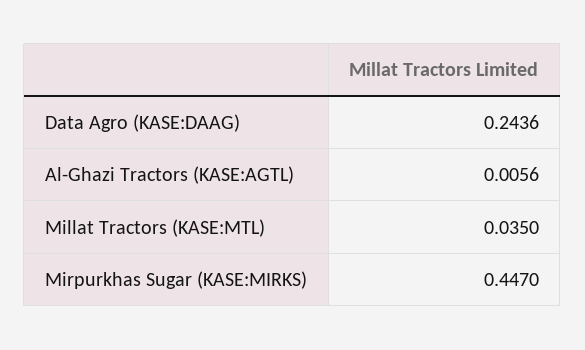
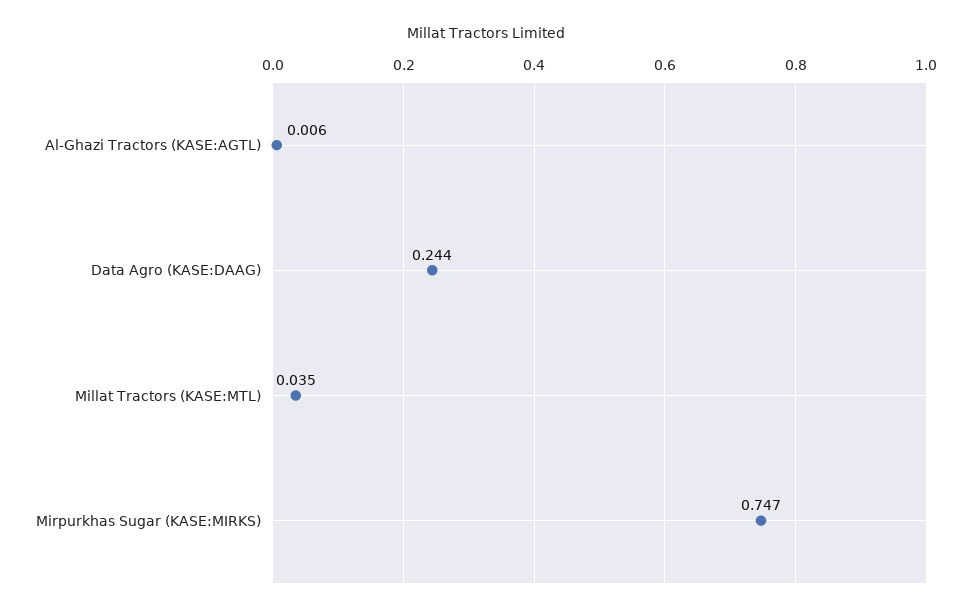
  {
    "Data Agro (KASE:DAAG)": 0.2436,
    "Al-Ghazi Tractors (KASE:AGTL)": 0.0056,
    "Millat Tractors (KASE:MTL)": 0.035,
-   "Mirpurkhas Sugar (KASE:MIRKS)": 0.447
+   "Mirpurkhas Sugar (KASE:MIRKS)": 0.747
  }

